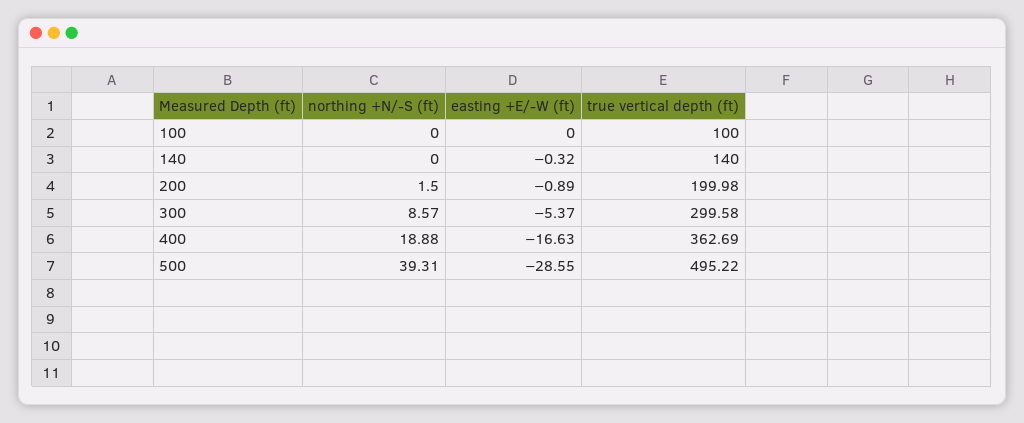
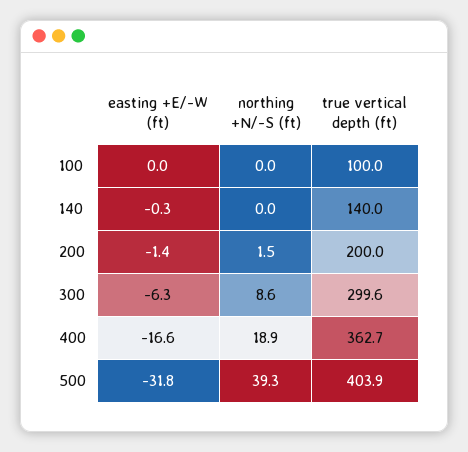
  {
    "northing +N/-S (ft)": {
      "100": 0,
      "140": 0,
      "200": 1.5,
      "300": 8.57,
      "400": 18.88,
      "500": 39.31
    },
    "easting +E/-W (ft)": {
      "100": 0,
      "140": -0.32,
-     "200": -0.89,
+     "200": -1.4,
-     "300": -5.37,
+     "300": -6.3,
      "400": -16.63,
-     "500": -28.55
+     "500": -31.8
    },
    "true vertical depth (ft)": {
      "100": 100,
      "140": 140,
      "200": 199.98,
      "300": 299.58,
      "400": 362.69,
-     "500": 495.22
+     "500": 403.9
    }
  }

